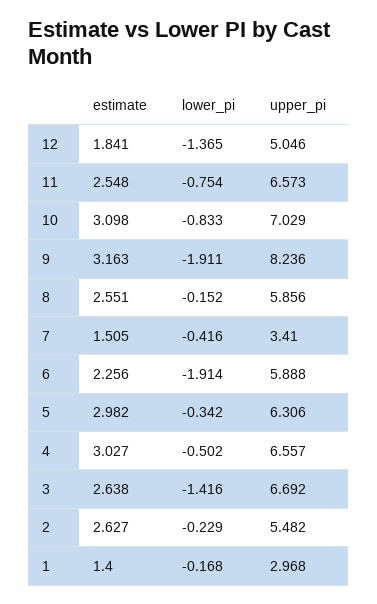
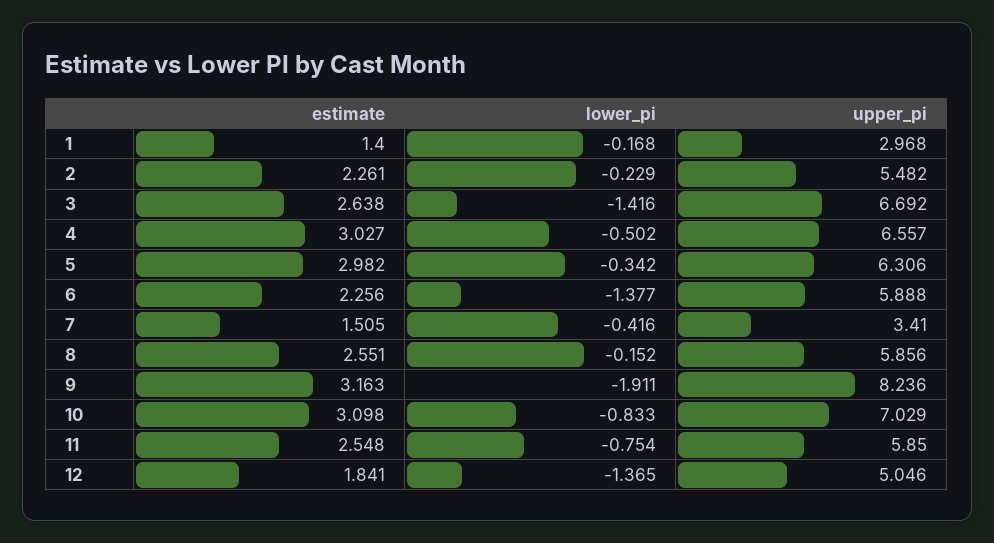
  {
    "estimate": {
      "12": 1.841,
      "11": 2.548,
      "10": 3.098,
      "9": 3.163,
      "8": 2.551,
      "7": 1.505,
      "6": 2.256,
      "5": 2.982,
      "4": 3.027,
      "3": 2.638,
-     "2": 2.627,
+     "2": 2.261,
      "1": 1.4
    },
    "lower_pi": {
      "12": -1.365,
      "11": -0.754,
      "10": -0.833,
      "9": -1.911,
      "8": -0.152,
      "7": -0.416,
-     "6": -1.914,
+     "6": -1.377,
      "5": -0.342,
      "4": -0.502,
      "3": -1.416,
      "2": -0.229,
      "1": -0.168
    },
    "upper_pi": {
      "12": 5.046,
-     "11": 6.573,
+     "11": 5.85,
      "10": 7.029,
      "9": 8.236,
      "8": 5.856,
      "7": 3.41,
      "6": 5.888,
      "5": 6.306,
      "4": 6.557,
      "3": 6.692,
      "2": 5.482,
      "1": 2.968
    }
  }

